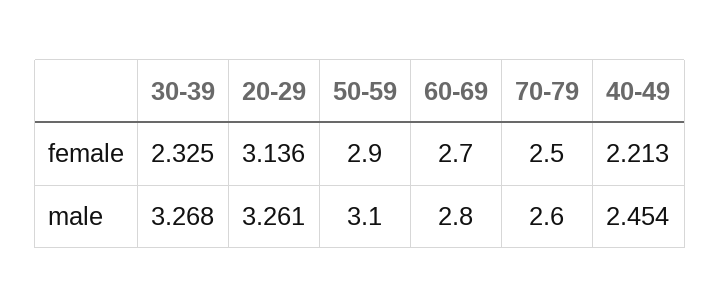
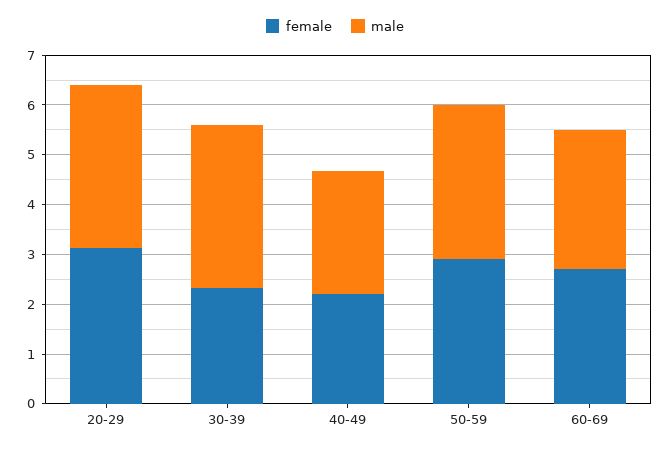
  {
    "female": {
      "30-39": 2.325,
      "20-29": 3.136,
      "50-59": 2.9,
      "60-69": 2.7,
-     "70-79": 2.5,
      "40-49": 2.213
    },
    "male": {
      "30-39": 3.268,
      "20-29": 3.261,
      "50-59": 3.1,
      "60-69": 2.8,
-     "70-79": 2.6,
      "40-49": 2.454
    }
  }

